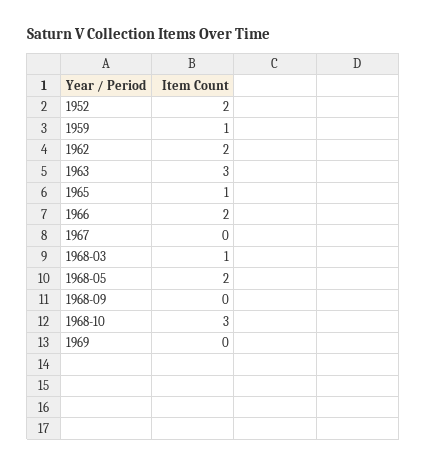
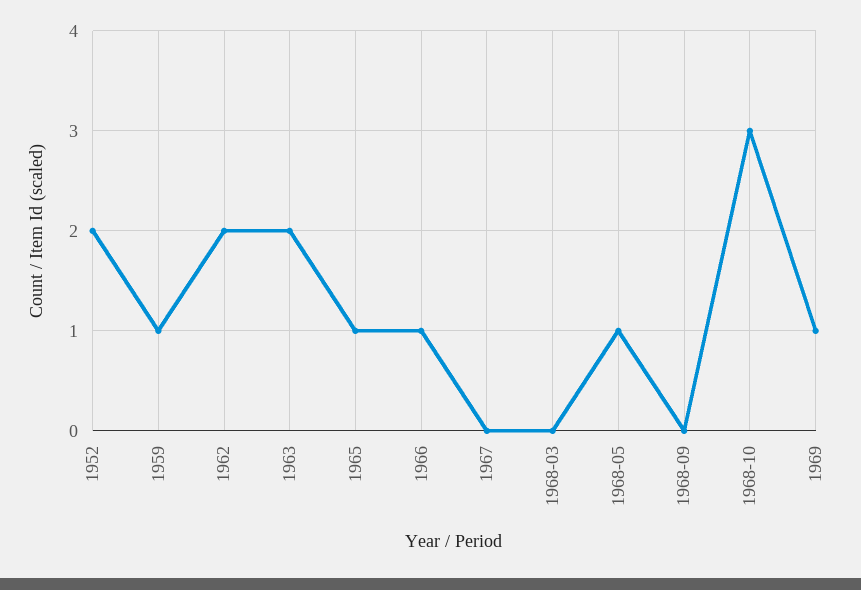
  {
    "1952": 2,
    "1959": 1,
    "1962": 2,
-   "1963": 3,
+   "1963": 2,
    "1965": 1,
-   "1966": 2,
+   "1966": 1,
    "1967": 0,
-   "1968-03": 1,
+   "1968-03": 0,
-   "1968-05": 2,
+   "1968-05": 1,
    "1968-09": 0,
    "1968-10": 3,
-   "1969": 0
+   "1969": 1
  }

